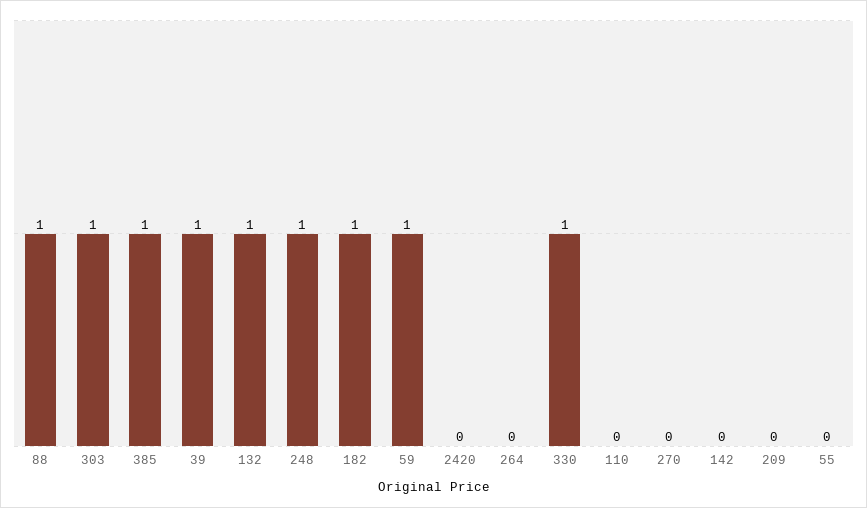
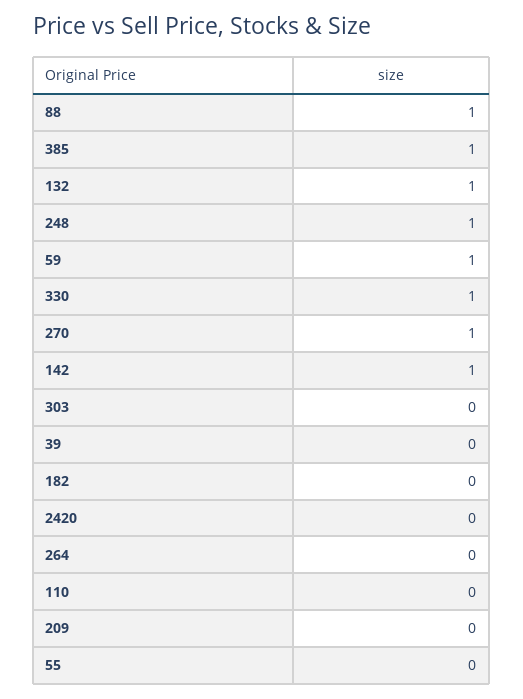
  {
    "88": 1,
-   "303": 1,
+   "303": 0,
    "385": 1,
-   "39": 1,
+   "39": 0,
    "132": 1,
    "248": 1,
-   "182": 1,
+   "182": 0,
    "59": 1,
    "2420": 0,
    "264": 0,
    "330": 1,
    "110": 0,
-   "270": 0,
+   "270": 1,
-   "142": 0,
+   "142": 1,
    "209": 0,
    "55": 0
  }

